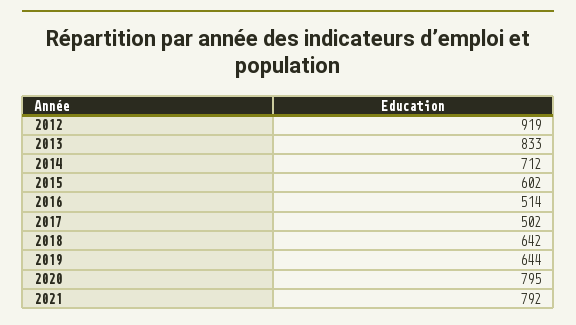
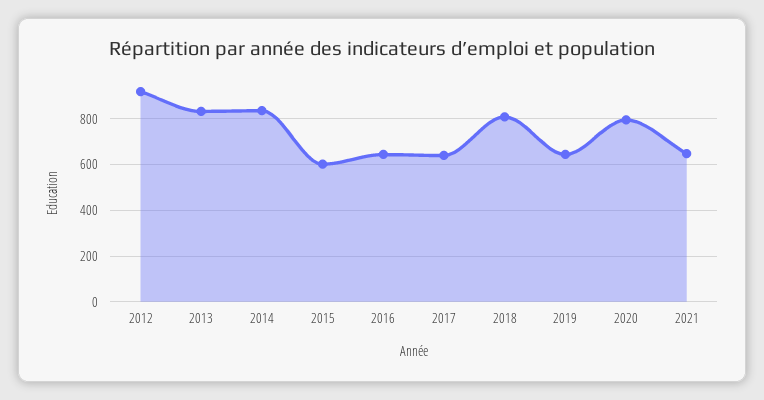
  {
    "2012": 919,
    "2013": 833,
-   "2014": 712,
+   "2014": 850,
    "2015": 602,
-   "2016": 514,
+   "2016": 650,
-   "2017": 502,
+   "2017": 650,
-   "2018": 642,
+   "2018": 800,
    "2019": 644,
    "2020": 795,
-   "2021": 792
+   "2021": 650
  }

